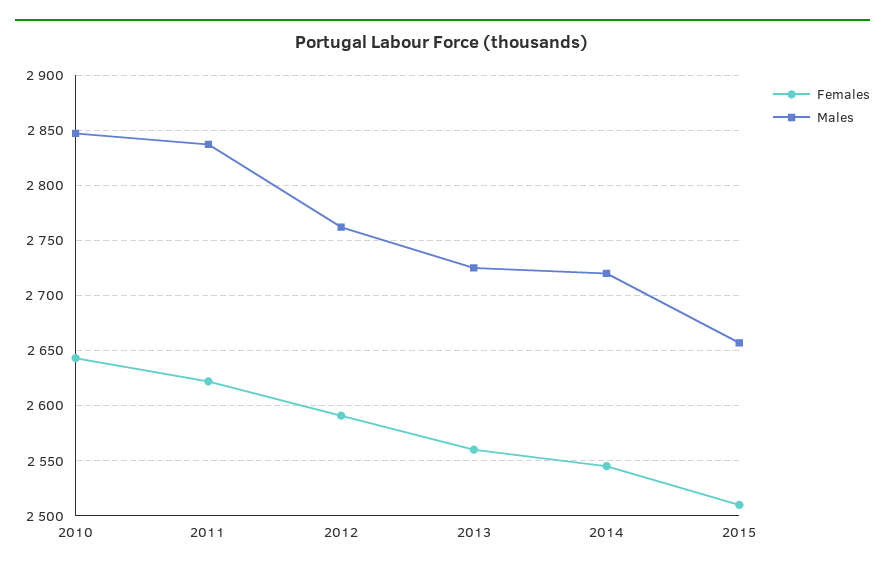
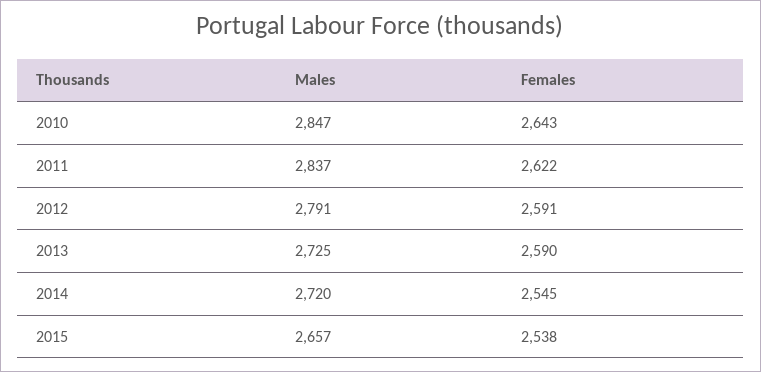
  {
    "Females": {
      "2010": 2643,
      "2011": 2622,
      "2012": 2591,
-     "2013": 2560,
+     "2013": 2590,
      "2014": 2545,
-     "2015": 2510
+     "2015": 2538
    },
    "Males": {
      "2010": 2847,
      "2011": 2837,
-     "2012": 2760,
+     "2012": 2791,
      "2013": 2725,
      "2014": 2720,
      "2015": 2657
    }
  }

